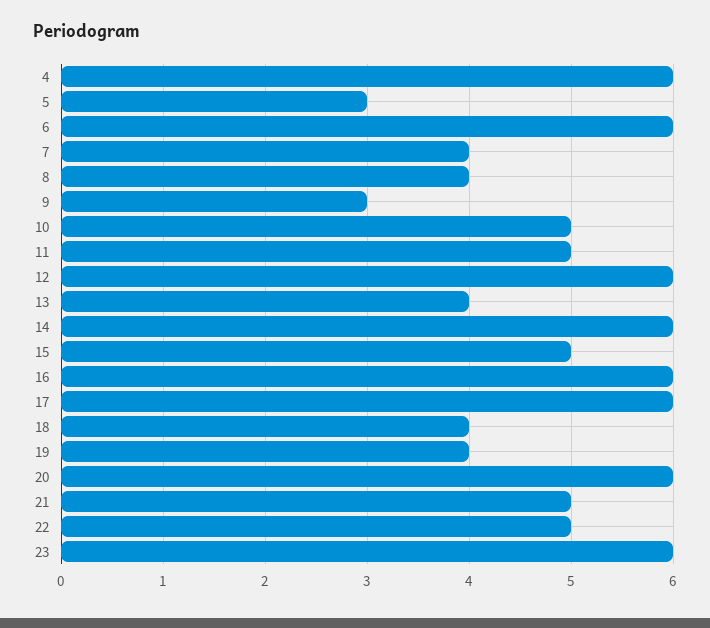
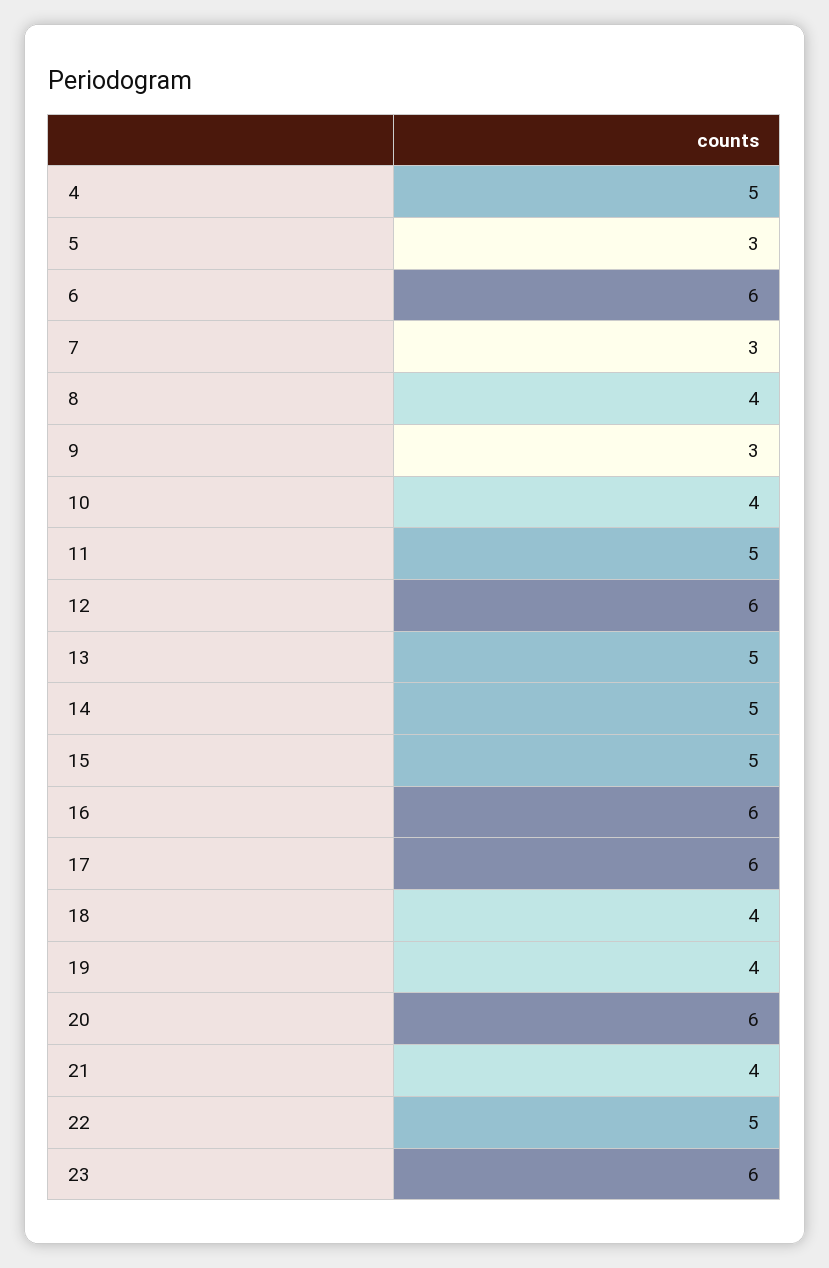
  {
-   "4": 6,
+   "4": 5,
    "5": 3,
    "6": 6,
-   "7": 4,
+   "7": 3,
    "8": 4,
    "9": 3,
-   "10": 5,
+   "10": 4,
    "11": 5,
    "12": 6,
-   "13": 4,
+   "13": 5,
-   "14": 6,
+   "14": 5,
    "15": 5,
    "16": 6,
    "17": 6,
    "18": 4,
    "19": 4,
    "20": 6,
-   "21": 5,
+   "21": 4,
    "22": 5,
    "23": 6
  }

